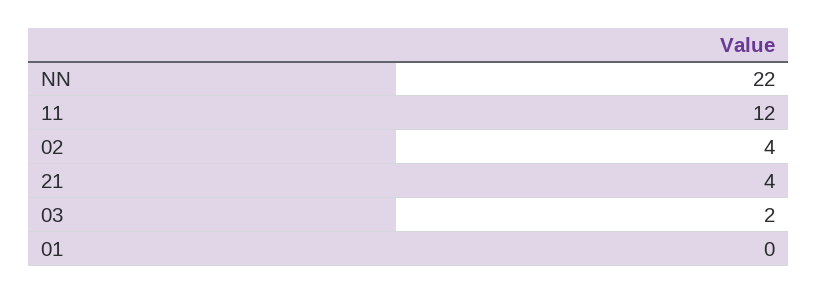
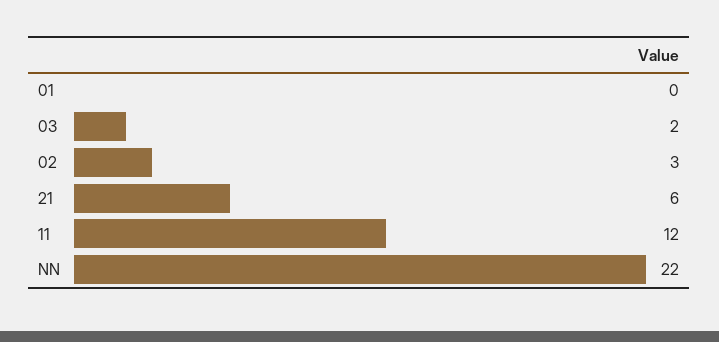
  {
    "NN": 22,
    "11": 12,
-   "02": 4,
+   "02": 3,
-   "21": 4,
+   "21": 6,
    "03": 2,
    "01": 0
  }

